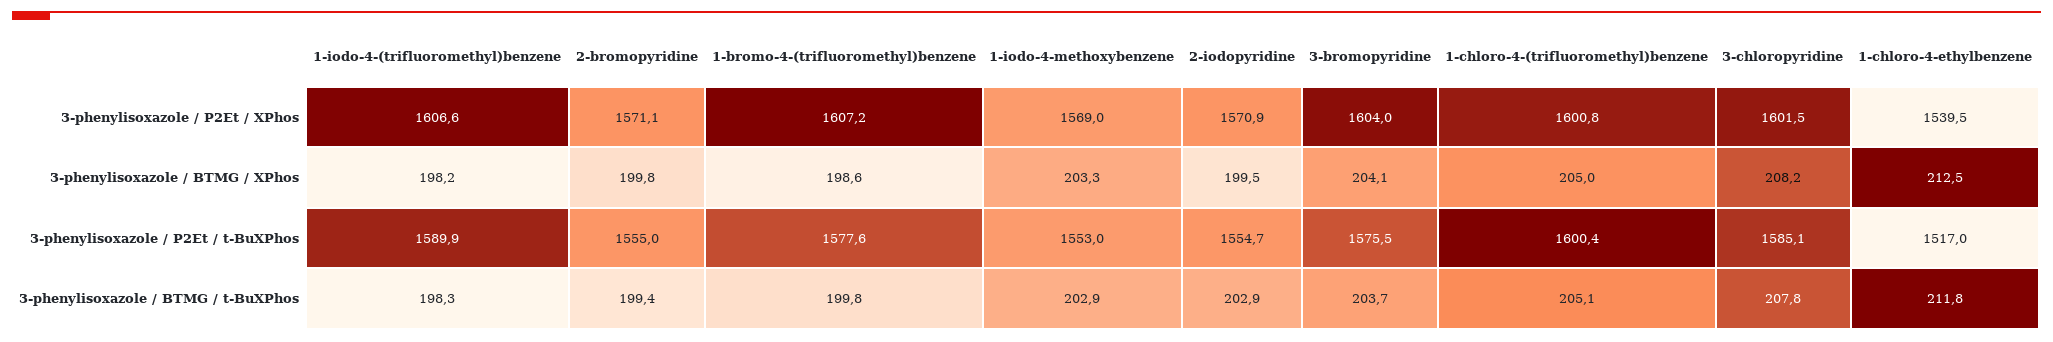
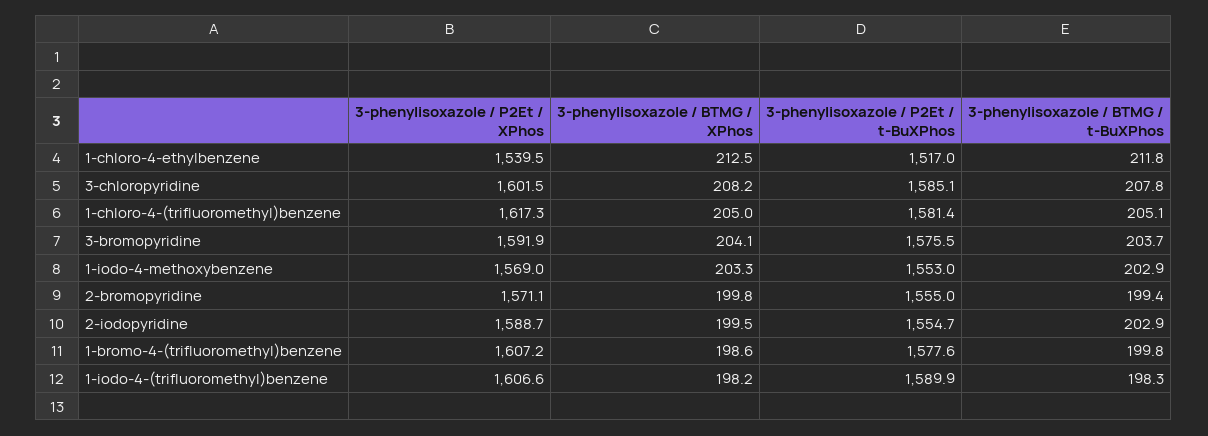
  {
    "1-iodo-4-(trifluoromethyl)benzene": {
      "3-phenylisoxazole / P2Et / XPhos": 1606.6,
      "3-phenylisoxazole / BTMG / XPhos": 198.2,
      "3-phenylisoxazole / P2Et / t-BuXPhos": 1589.9,
      "3-phenylisoxazole / BTMG / t-BuXPhos": 198.3
    },
    "2-bromopyridine": {
      "3-phenylisoxazole / P2Et / XPhos": 1571.1,
      "3-phenylisoxazole / BTMG / XPhos": 199.8,
      "3-phenylisoxazole / P2Et / t-BuXPhos": 1555,
      "3-phenylisoxazole / BTMG / t-BuXPhos": 199.4
    },
    "1-bromo-4-(trifluoromethyl)benzene": {
      "3-phenylisoxazole / P2Et / XPhos": 1607.2,
      "3-phenylisoxazole / BTMG / XPhos": 198.6,
      "3-phenylisoxazole / P2Et / t-BuXPhos": 1577.6,
      "3-phenylisoxazole / BTMG / t-BuXPhos": 199.8
    },
    "1-iodo-4-methoxybenzene": {
      "3-phenylisoxazole / P2Et / XPhos": 1569,
      "3-phenylisoxazole / BTMG / XPhos": 203.3,
      "3-phenylisoxazole / P2Et / t-BuXPhos": 1553,
      "3-phenylisoxazole / BTMG / t-BuXPhos": 202.9
    },
    "2-iodopyridine": {
-     "3-phenylisoxazole / P2Et / XPhos": 1570.9,
+     "3-phenylisoxazole / P2Et / XPhos": 1588.7,
      "3-phenylisoxazole / BTMG / XPhos": 199.5,
      "3-phenylisoxazole / P2Et / t-BuXPhos": 1554.7,
      "3-phenylisoxazole / BTMG / t-BuXPhos": 202.9
    },
    "3-bromopyridine": {
-     "3-phenylisoxazole / P2Et / XPhos": 1604,
+     "3-phenylisoxazole / P2Et / XPhos": 1591.9,
      "3-phenylisoxazole / BTMG / XPhos": 204.1,
      "3-phenylisoxazole / P2Et / t-BuXPhos": 1575.5,
      "3-phenylisoxazole / BTMG / t-BuXPhos": 203.7
    },
    "1-chloro-4-(trifluoromethyl)benzene": {
-     "3-phenylisoxazole / P2Et / XPhos": 1600.8,
+     "3-phenylisoxazole / P2Et / XPhos": 1617.3,
      "3-phenylisoxazole / BTMG / XPhos": 205,
-     "3-phenylisoxazole / P2Et / t-BuXPhos": 1600.4,
+     "3-phenylisoxazole / P2Et / t-BuXPhos": 1581.4,
      "3-phenylisoxazole / BTMG / t-BuXPhos": 205.1
    },
    "3-chloropyridine": {
      "3-phenylisoxazole / P2Et / XPhos": 1601.5,
      "3-phenylisoxazole / BTMG / XPhos": 208.2,
      "3-phenylisoxazole / P2Et / t-BuXPhos": 1585.1,
      "3-phenylisoxazole / BTMG / t-BuXPhos": 207.8
    },
    "1-chloro-4-ethylbenzene": {
      "3-phenylisoxazole / P2Et / XPhos": 1539.5,
      "3-phenylisoxazole / BTMG / XPhos": 212.5,
      "3-phenylisoxazole / P2Et / t-BuXPhos": 1517,
      "3-phenylisoxazole / BTMG / t-BuXPhos": 211.8
    }
  }

